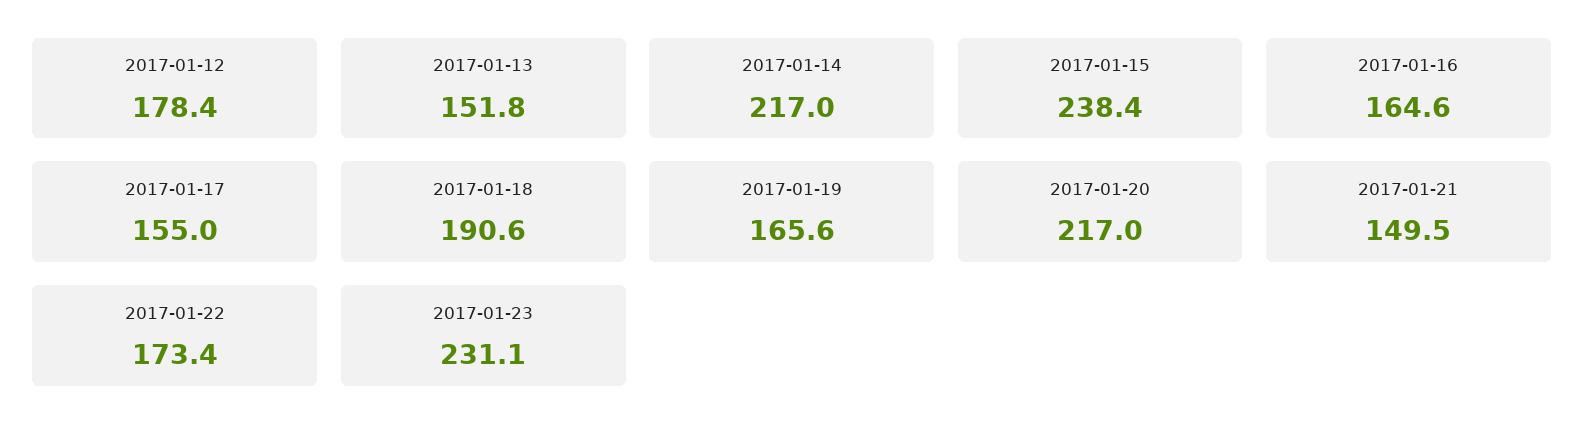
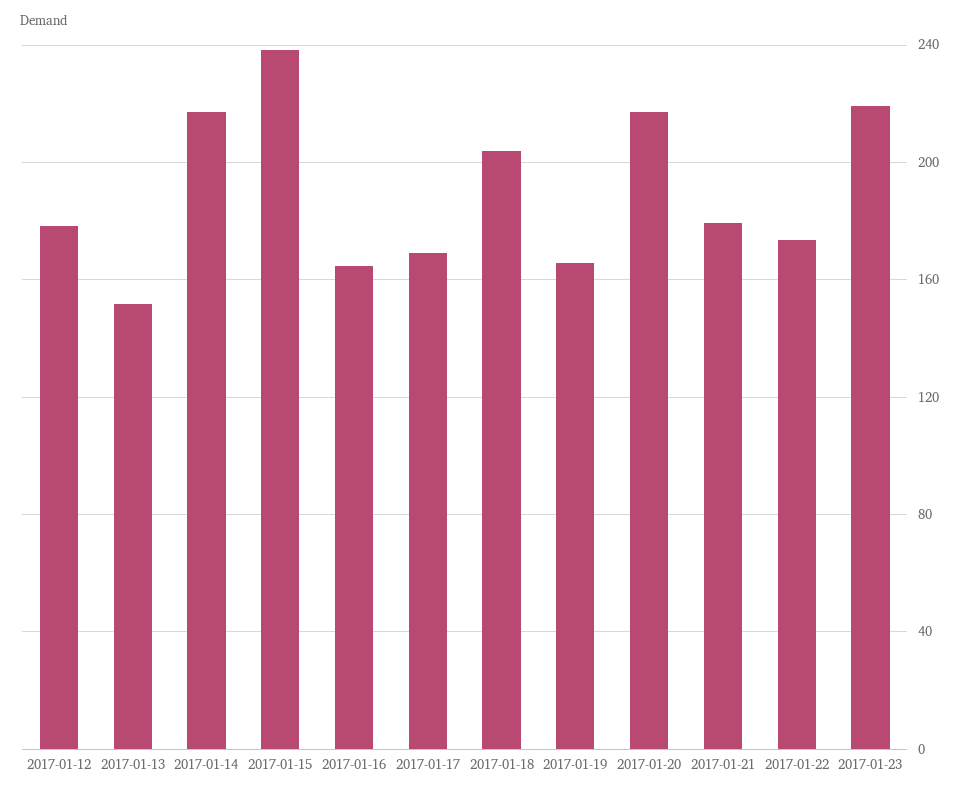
  {
    "2017-01-12": 178.4,
    "2017-01-13": 151.8,
    "2017-01-14": 217,
    "2017-01-15": 238.4,
    "2017-01-16": 164.6,
-   "2017-01-17": 155,
+   "2017-01-17": 170,
-   "2017-01-18": 190.6,
+   "2017-01-18": 205,
    "2017-01-19": 165.6,
    "2017-01-20": 217,
-   "2017-01-21": 149.5,
+   "2017-01-21": 180,
    "2017-01-22": 173.4,
-   "2017-01-23": 231.1
+   "2017-01-23": 220
  }

